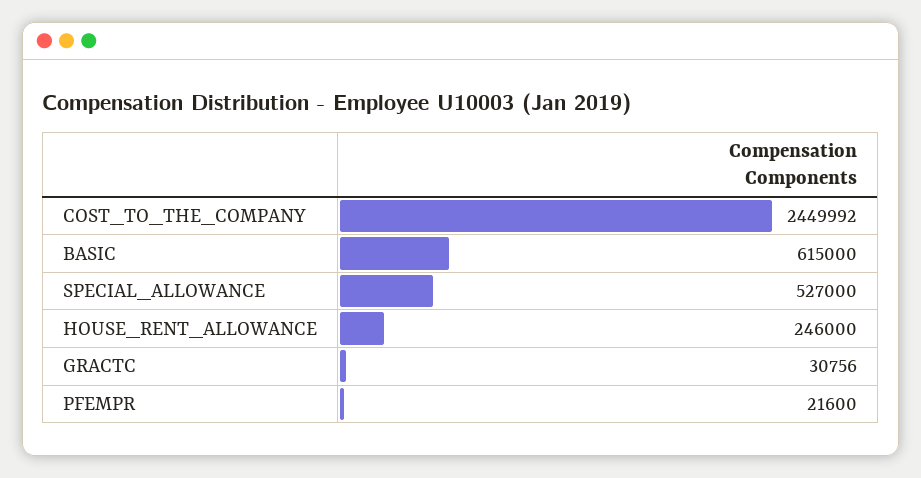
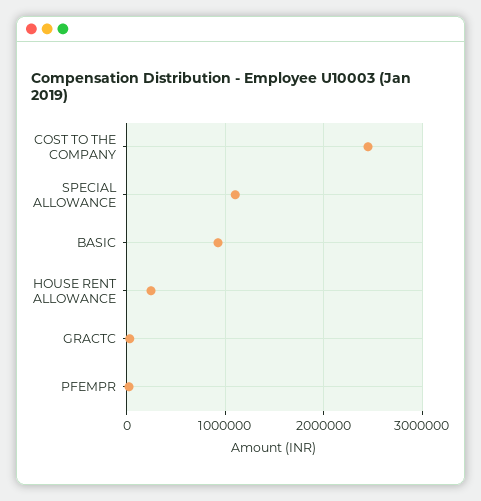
  {
    "COST_TO_THE_COMPANY": 2449992,
-   "BASIC": 615000,
+   "BASIC": 900000,
-   "SPECIAL_ALLOWANCE": 527000,
+   "SPECIAL_ALLOWANCE": 1100000,
    "HOUSE_RENT_ALLOWANCE": 246000,
    "GRACTC": 30756,
    "PFEMPR": 21600
  }

